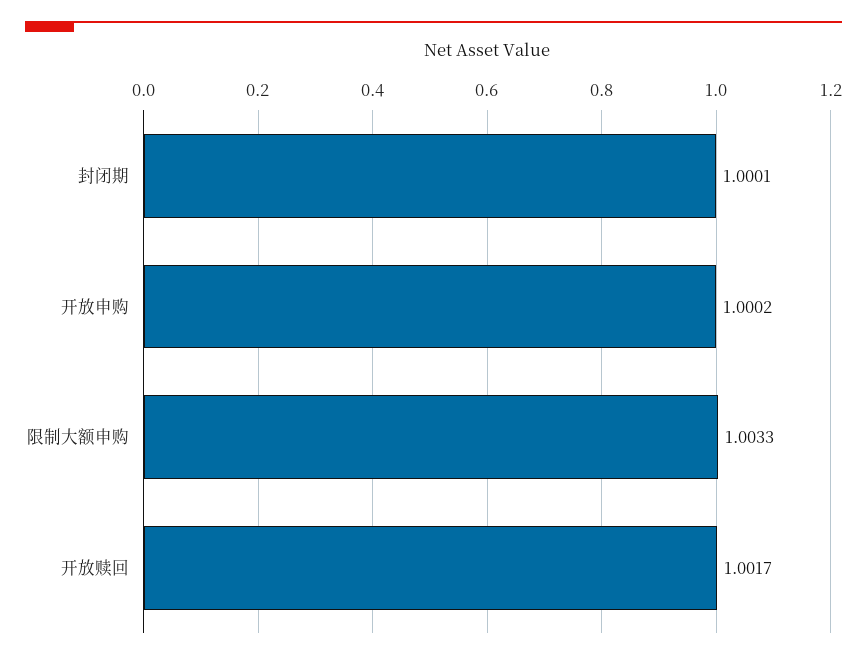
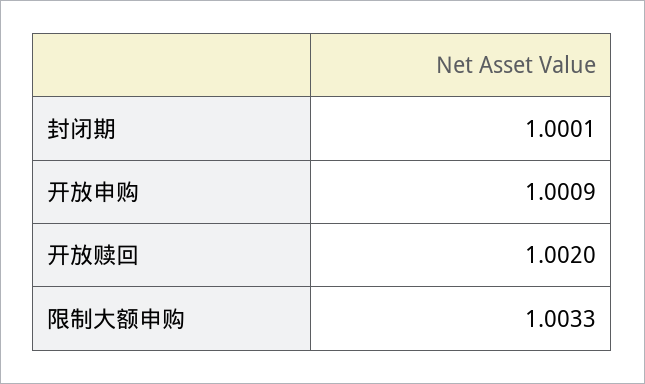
  {
    "封闭期": 1.0001,
-   "开放申购": 1.0002,
+   "开放申购": 1.0009,
    "限制大额申购": 1.0033,
-   "开放赎回": 1.0017
+   "开放赎回": 1.002
  }

